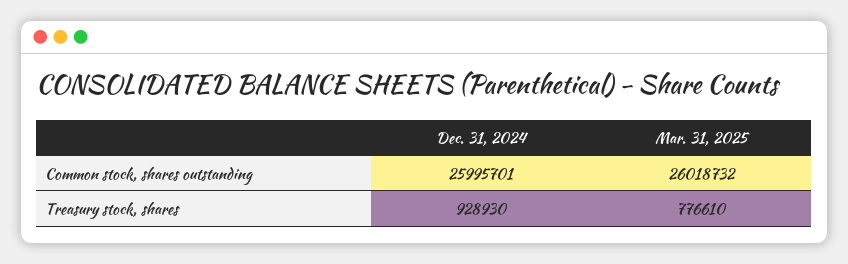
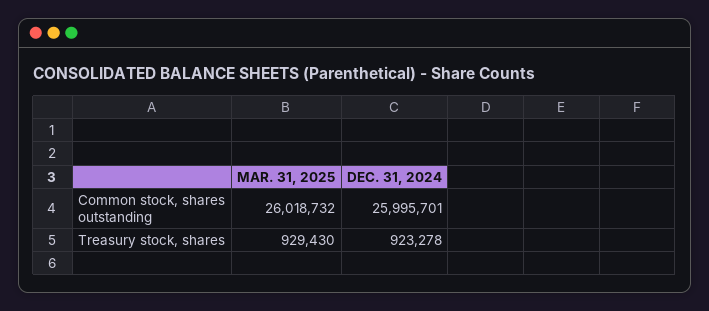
  {
    "Dec. 31, 2024": {
      "Common stock, shares outstanding": 25995701,
-     "Treasury stock, shares": 928930
+     "Treasury stock, shares": 923278
    },
    "Mar. 31, 2025": {
      "Common stock, shares outstanding": 26018732,
-     "Treasury stock, shares": 776610
+     "Treasury stock, shares": 929430
    }
  }

